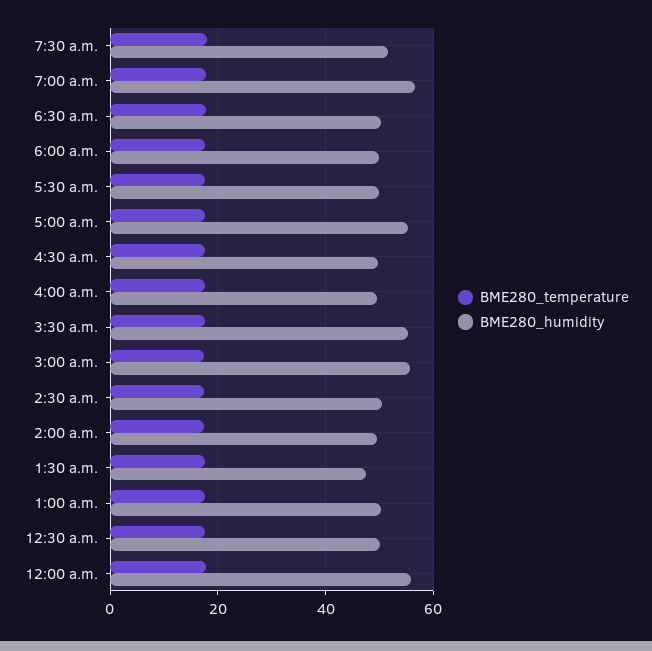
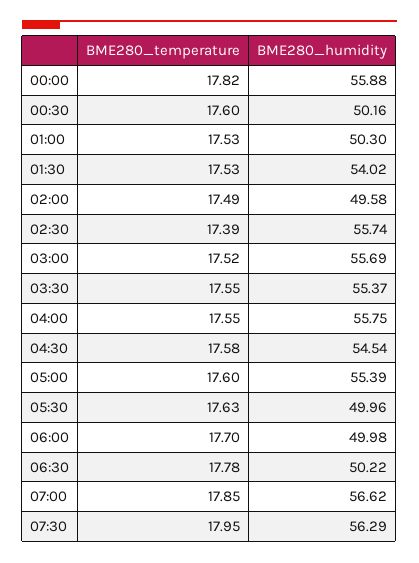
  {
    "BME280_temperature": {
      "7:30 a.m.": 17.95,
      "7:00 a.m.": 17.85,
      "6:30 a.m.": 17.78,
      "6:00 a.m.": 17.7,
      "5:30 a.m.": 17.63,
      "5:00 a.m.": 17.6,
      "4:30 a.m.": 17.58,
      "4:00 a.m.": 17.55,
      "3:30 a.m.": 17.55,
      "3:00 a.m.": 17.52,
      "2:30 a.m.": 17.39,
      "2:00 a.m.": 17.49,
      "1:30 a.m.": 17.53,
      "1:00 a.m.": 17.53,
      "12:30 a.m.": 17.6,
      "12:00 a.m.": 17.82
    },
    "BME280_humidity": {
-     "7:30 a.m.": 52,
+     "7:30 a.m.": 56.29,
      "7:00 a.m.": 56.62,
      "6:30 a.m.": 50.22,
      "6:00 a.m.": 49.98,
      "5:30 a.m.": 49.96,
      "5:00 a.m.": 55.39,
-     "4:30 a.m.": 50,
+     "4:30 a.m.": 54.54,
-     "4:00 a.m.": 50,
+     "4:00 a.m.": 55.75,
      "3:30 a.m.": 55.37,
      "3:00 a.m.": 55.69,
-     "2:30 a.m.": 50,
+     "2:30 a.m.": 55.74,
      "2:00 a.m.": 49.58,
-     "1:30 a.m.": 48,
+     "1:30 a.m.": 54.02,
      "1:00 a.m.": 50.3,
      "12:30 a.m.": 50.16,
      "12:00 a.m.": 55.88
    }
  }

